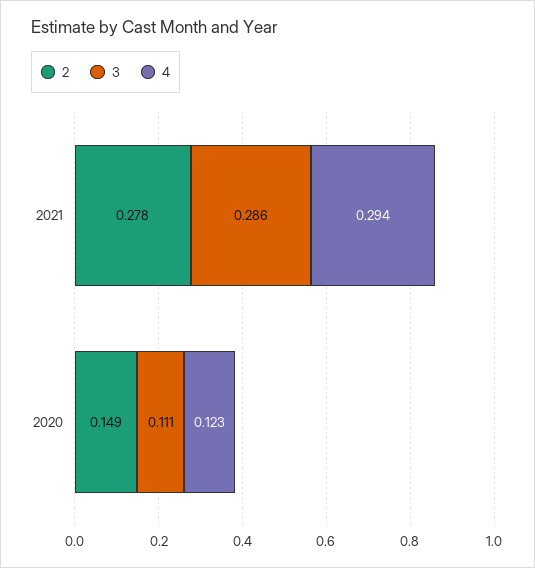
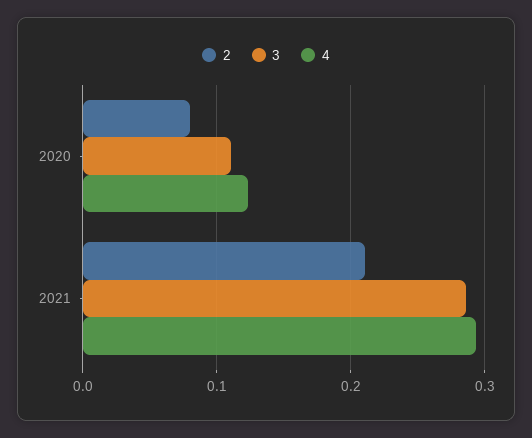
  {
    "2": {
-     "2021": 0.278,
+     "2021": 0.21,
-     "2020": 0.149
+     "2020": 0.08
    },
    "3": {
      "2021": 0.286,
      "2020": 0.111
    },
    "4": {
      "2021": 0.294,
      "2020": 0.123
    }
  }

